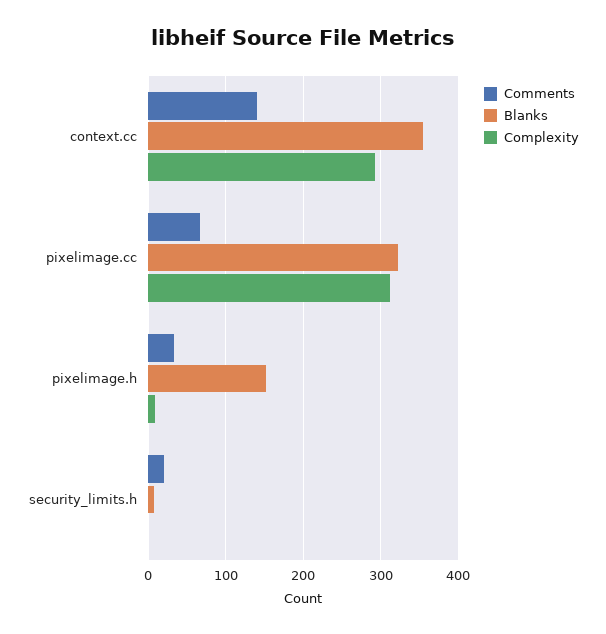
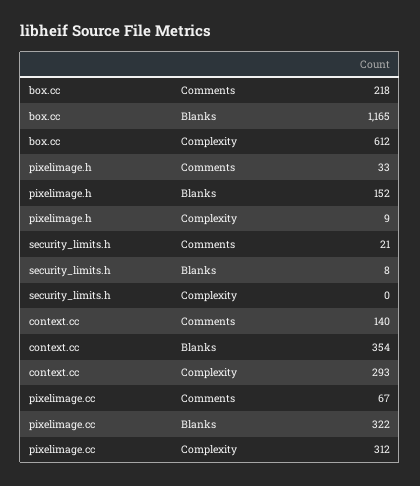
  {
    "Comments": {
      "context.cc": 140,
      "pixelimage.cc": 67,
      "pixelimage.h": 33,
-     "security_limits.h": 21
+     "security_limits.h": 21,
+     "box.cc": 218
    },
    "Blanks": {
      "context.cc": 354,
      "pixelimage.cc": 322,
      "pixelimage.h": 152,
-     "security_limits.h": 8
+     "security_limits.h": 8,
+     "box.cc": 1165
    },
    "Complexity": {
      "context.cc": 293,
      "pixelimage.cc": 312,
      "pixelimage.h": 9,
-     "security_limits.h": 0
+     "security_limits.h": 0,
+     "box.cc": 612
    }
  }

